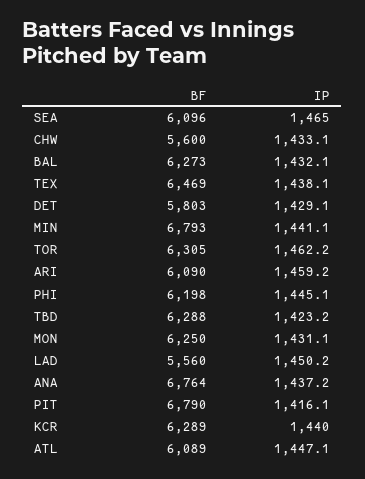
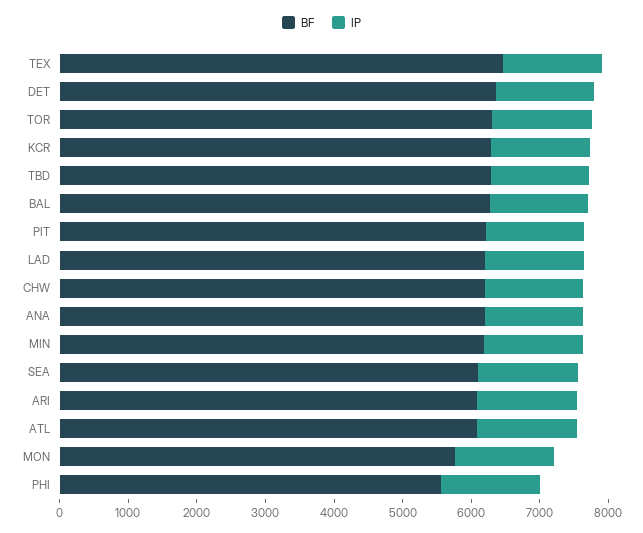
  {
    "BF": {
      "SEA": 6096,
-     "CHW": 5600,
+     "CHW": 6200,
      "BAL": 6273,
      "TEX": 6469,
-     "DET": 5803,
+     "DET": 6400,
-     "MIN": 6793,
+     "MIN": 6200,
      "TOR": 6305,
      "ARI": 6090,
-     "PHI": 6198,
+     "PHI": 5600,
      "TBD": 6288,
-     "MON": 6250,
+     "MON": 5800,
-     "LAD": 5560,
+     "LAD": 6200,
-     "ANA": 6764,
+     "ANA": 6200,
-     "PIT": 6790,
+     "PIT": 6200,
      "KCR": 6289,
      "ATL": 6089
    },
    "IP": {
      "SEA": 1465,
      "CHW": 1433.1,
      "BAL": 1432.1,
      "TEX": 1438.1,
      "DET": 1429.1,
      "MIN": 1441.1,
      "TOR": 1462.2,
      "ARI": 1459.2,
      "PHI": 1445.1,
      "TBD": 1423.2,
      "MON": 1431.1,
      "LAD": 1450.2,
      "ANA": 1437.2,
      "PIT": 1416.1,
      "KCR": 1440,
      "ATL": 1447.1
    }
  }

